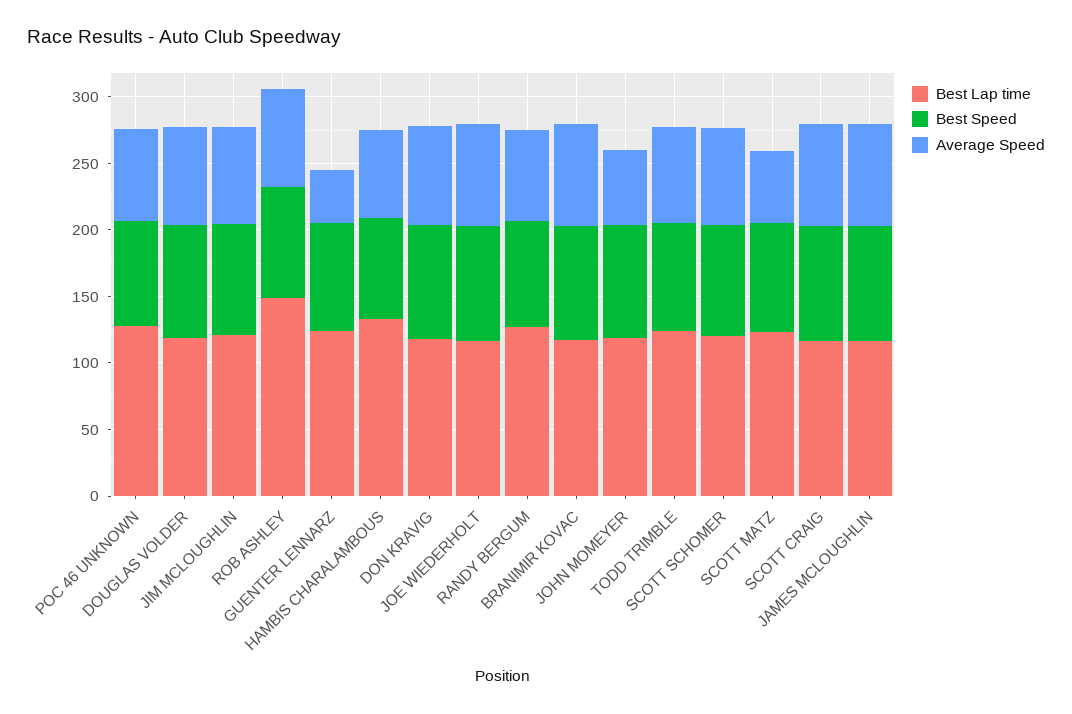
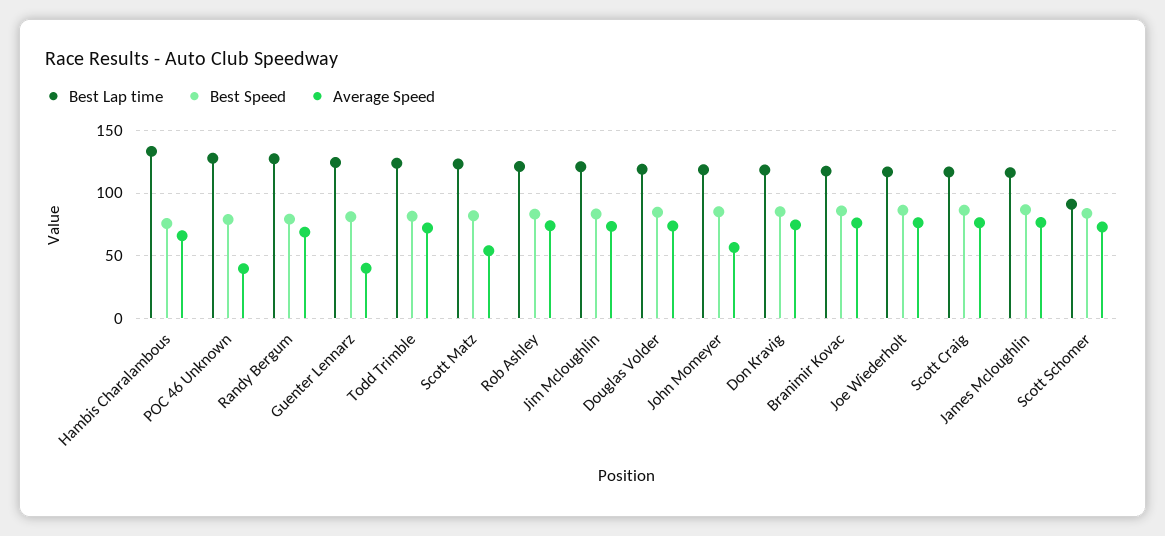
  {
    "Best Lap time": {
      "POC 46 UNKNOWN": 130,
      "DOUGLAS VOLDER": 120,
      "JIM MCLOUGHLIN": 120,
-     "ROB ASHLEY": 150,
+     "ROB ASHLEY": 120,
      "GUENTER LENNARZ": 125,
      "HAMBIS CHARALAMBOUS": 135,
      "DON KRAVIG": 120,
      "JOE WIEDERHOLT": 115,
      "RANDY BERGUM": 125,
      "BRANIMIR KOVAC": 120,
      "JOHN MOMEYER": 120,
      "TODD TRIMBLE": 125,
-     "SCOTT SCHOMER": 120,
+     "SCOTT SCHOMER": 90,
      "SCOTT MATZ": 125,
      "SCOTT CRAIG": 115,
      "JAMES MCLOUGHLIN": 115
    },
    "Best Speed": {
      "POC 46 UNKNOWN": 80,
      "DOUGLAS VOLDER": 85,
      "JIM MCLOUGHLIN": 85,
      "ROB ASHLEY": 85,
      "GUENTER LENNARZ": 80,
      "HAMBIS CHARALAMBOUS": 75,
      "DON KRAVIG": 85,
      "JOE WIEDERHOLT": 85,
      "RANDY BERGUM": 80,
      "BRANIMIR KOVAC": 85,
      "JOHN MOMEYER": 85,
      "TODD TRIMBLE": 80,
      "SCOTT SCHOMER": 85,
      "SCOTT MATZ": 80,
      "SCOTT CRAIG": 85,
      "JAMES MCLOUGHLIN": 85
    },
    "Average Speed": {
-     "POC 46 UNKNOWN": 70,
+     "POC 46 UNKNOWN": 40,
      "DOUGLAS VOLDER": 75,
      "JIM MCLOUGHLIN": 75,
      "ROB ASHLEY": 75,
      "GUENTER LENNARZ": 40,
      "HAMBIS CHARALAMBOUS": 65,
      "DON KRAVIG": 75,
      "JOE WIEDERHOLT": 75,
      "RANDY BERGUM": 70,
      "BRANIMIR KOVAC": 75,
      "JOHN MOMEYER": 55,
      "TODD TRIMBLE": 70,
      "SCOTT SCHOMER": 75,
      "SCOTT MATZ": 55,
      "SCOTT CRAIG": 75,
      "JAMES MCLOUGHLIN": 75
    }
  }

